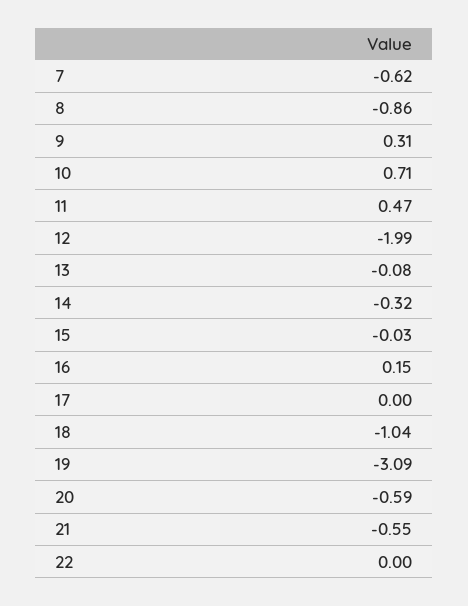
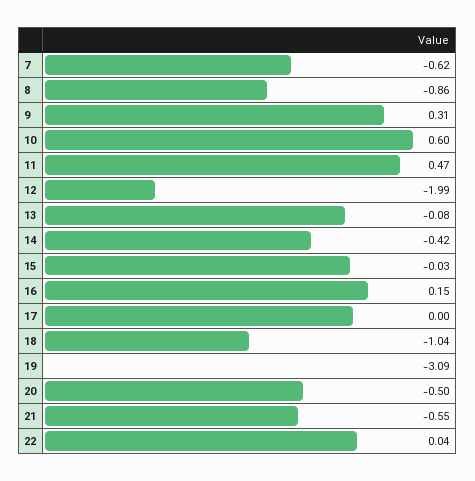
  {
    "7": -0.62,
    "8": -0.86,
    "9": 0.31,
-   "10": 0.71,
+   "10": 0.6,
    "11": 0.47,
    "12": -1.99,
    "13": -0.08,
-   "14": -0.32,
+   "14": -0.42,
    "15": -0.03,
    "16": 0.15,
    "17": 0,
    "18": -1.04,
    "19": -3.09,
-   "20": -0.59,
+   "20": -0.5,
    "21": -0.55,
-   "22": 0
+   "22": 0.04
  }

